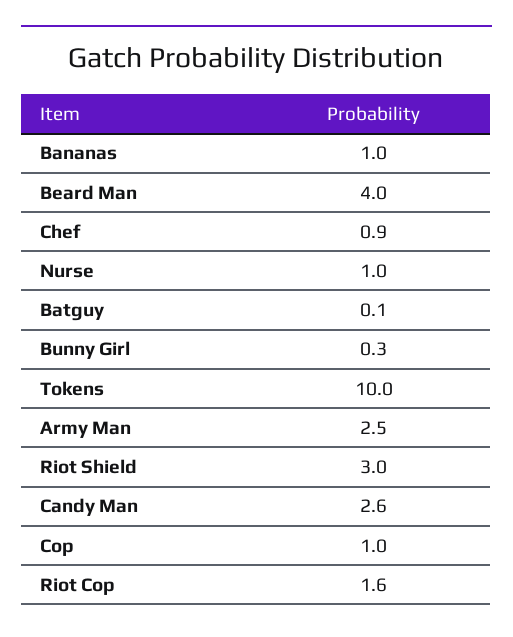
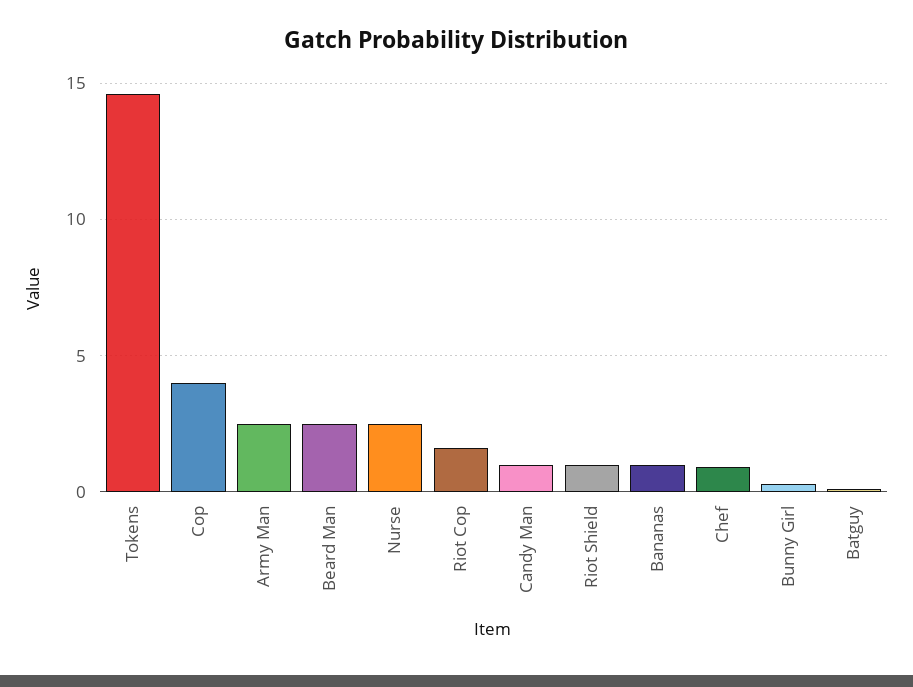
  {
    "Bananas": 1,
-   "Beard Man": 4,
+   "Beard Man": 2.5,
    "Chef": 0.9,
-   "Nurse": 1,
+   "Nurse": 2.5,
    "Batguy": 0.1,
    "Bunny Girl": 0.3,
-   "Tokens": 10,
+   "Tokens": 14.5,
    "Army Man": 2.5,
-   "Riot Shield": 3,
+   "Riot Shield": 1,
-   "Candy Man": 2.6,
+   "Candy Man": 1,
-   "Cop": 1,
+   "Cop": 4,
    "Riot Cop": 1.6
  }

